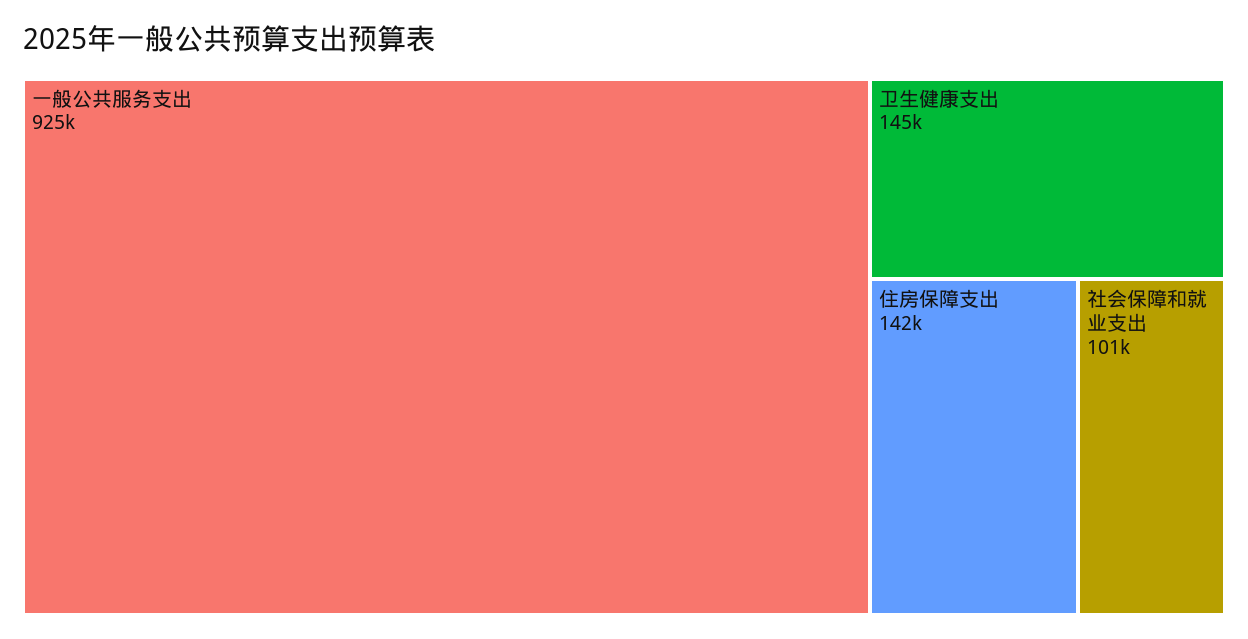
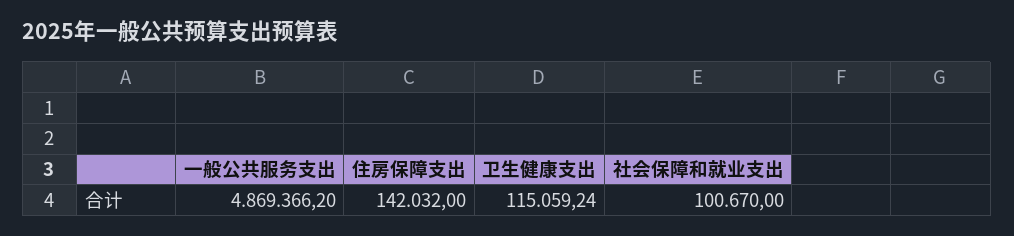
  {
-   "一般公共服务支出": 925000,
+   "一般公共服务支出": 4869366.2,
-   "卫生健康支出": 145000,
+   "卫生健康支出": 115059.24,
    "住房保障支出": 142032,
    "社会保障和就业支出": 100670
  }

